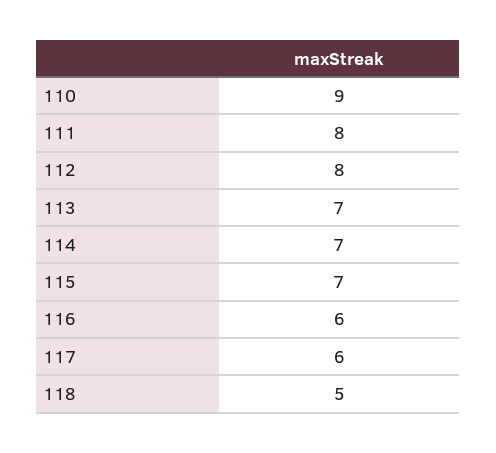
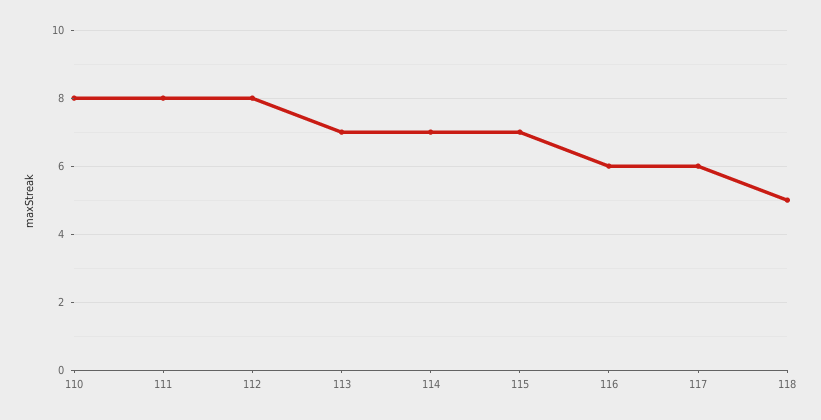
  {
-   "110": 9,
+   "110": 8,
    "111": 8,
    "112": 8,
    "113": 7,
    "114": 7,
    "115": 7,
    "116": 6,
    "117": 6,
    "118": 5
  }

